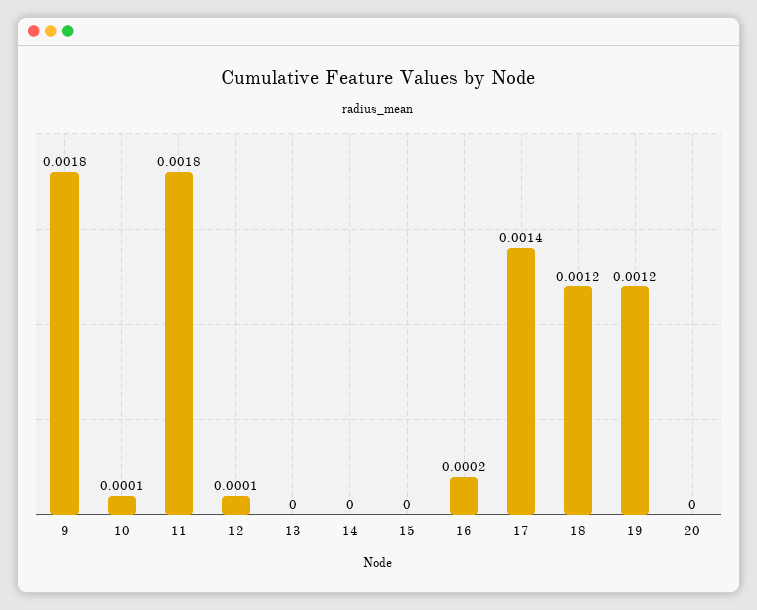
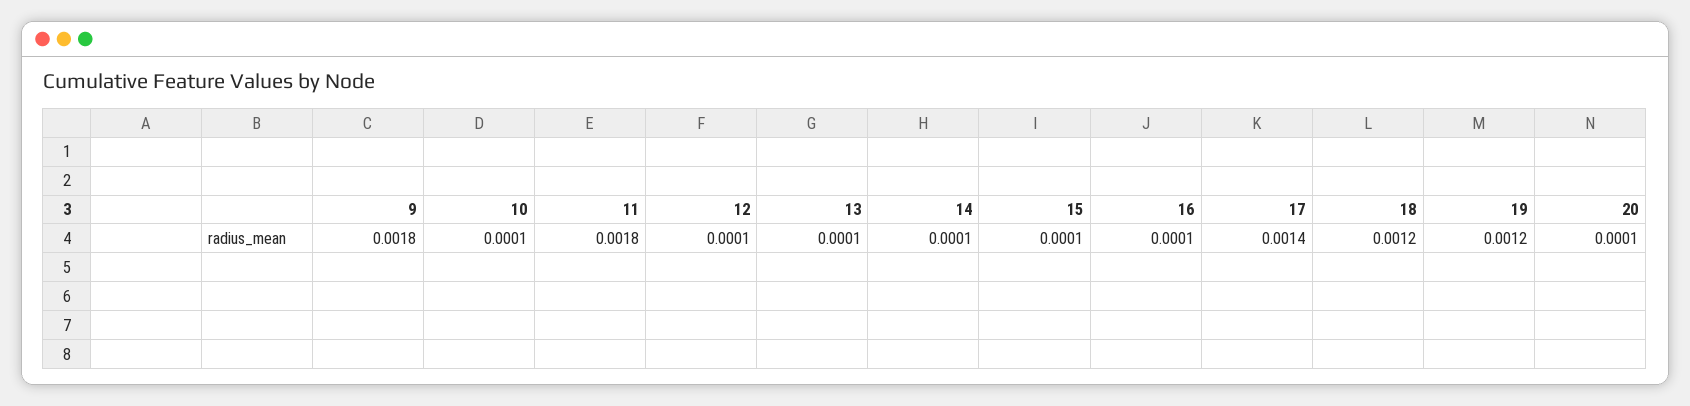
  {
    "9": 0.0018,
    "10": 0.0001,
    "11": 0.0018,
    "12": 0.0001,
-   "13": 0,
+   "13": 0.0001,
-   "14": 0,
+   "14": 0.0001,
-   "15": 0,
+   "15": 0.0001,
-   "16": 0.0002,
+   "16": 0.0001,
    "17": 0.0014,
    "18": 0.0012,
    "19": 0.0012,
-   "20": 0
+   "20": 0.0001
  }

